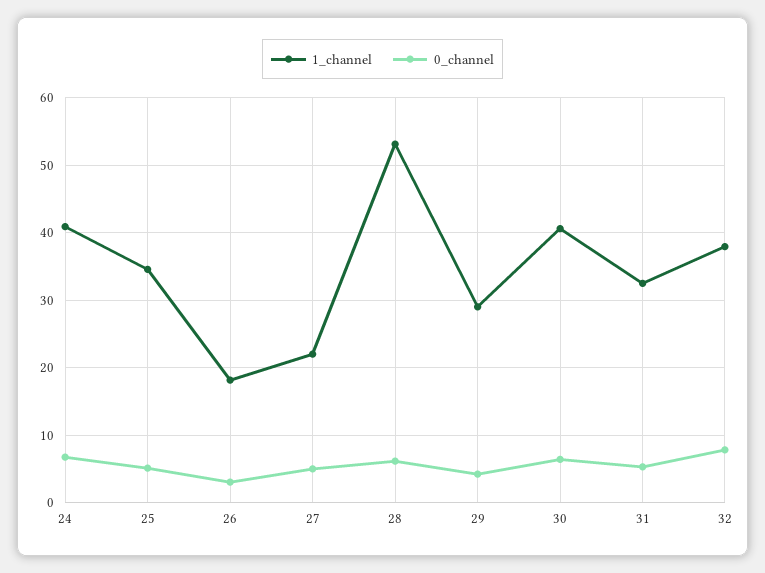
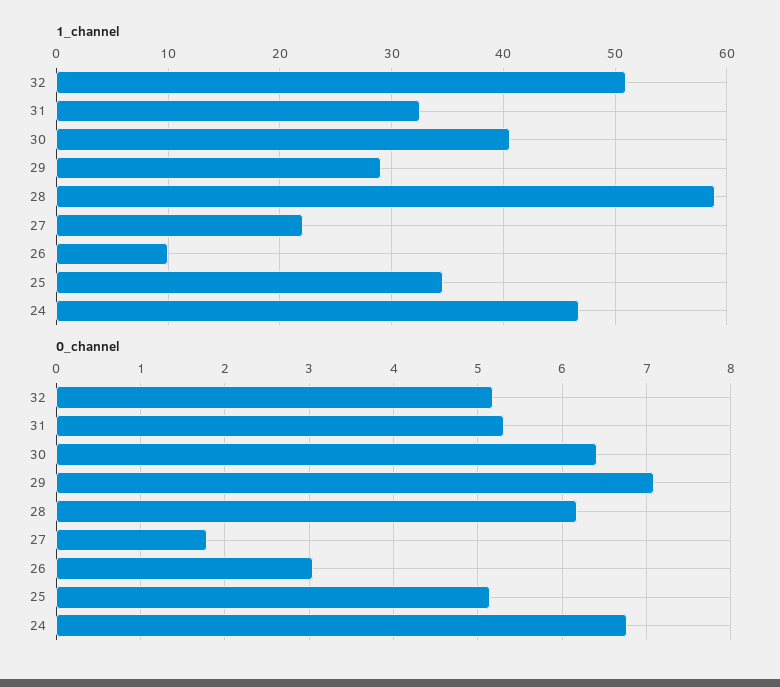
  {
    "1_channel": {
-     "24": 41,
+     "24": 47,
      "25": 35,
-     "26": 18,
+     "26": 10,
      "27": 22,
-     "28": 53,
+     "28": 59,
      "29": 29,
      "30": 41,
      "31": 33,
-     "32": 38
+     "32": 51
    },
    "0_channel": {
      "24": 6.8,
      "25": 5.1,
      "26": 3,
-     "27": 5,
+     "27": 1.8,
      "28": 6.2,
-     "29": 4,
+     "29": 7.1,
      "30": 6.4,
      "31": 5.3,
-     "32": 8
+     "32": 5.2
    }
  }

